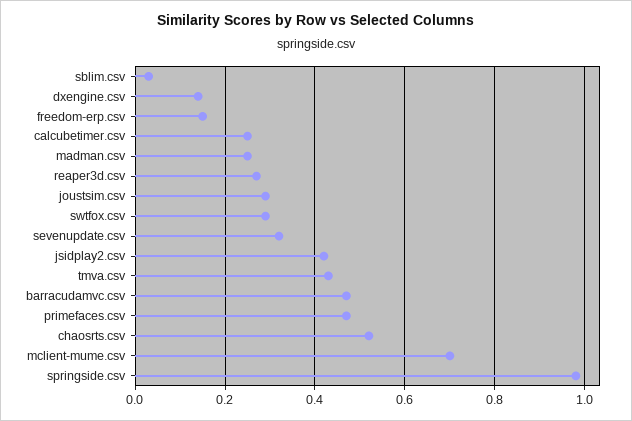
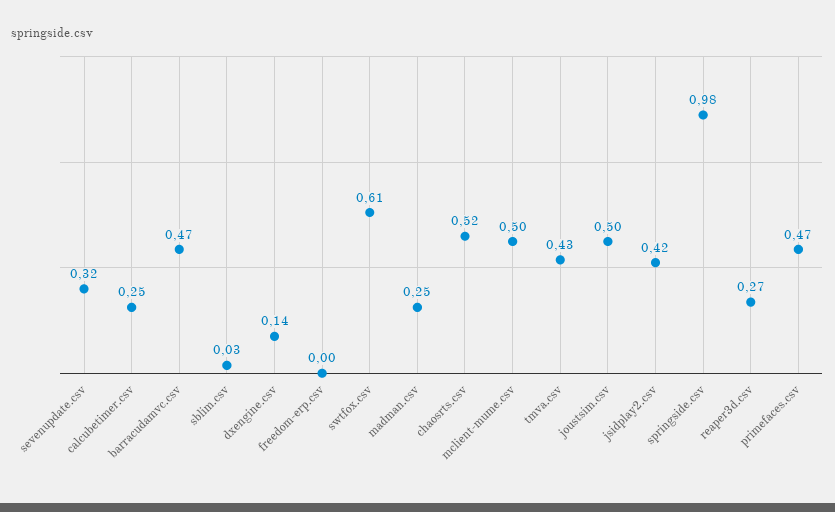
  {
    "sblim.csv": 0.03,
    "dxengine.csv": 0.14,
-   "freedom-erp.csv": 0.15,
+   "freedom-erp.csv": 0,
    "calcubetimer.csv": 0.25,
    "madman.csv": 0.25,
    "reaper3d.csv": 0.27,
-   "joustsim.csv": 0.3,
+   "joustsim.csv": 0.5,
-   "swtfox.csv": 0.3,
+   "swtfox.csv": 0.61,
    "sevenupdate.csv": 0.32,
    "jsidplay2.csv": 0.42,
    "tmva.csv": 0.43,
    "barracudamvc.csv": 0.47,
    "primefaces.csv": 0.47,
    "chaosrts.csv": 0.52,
-   "mclient-mume.csv": 0.7,
+   "mclient-mume.csv": 0.5,
    "springside.csv": 0.98
  }

